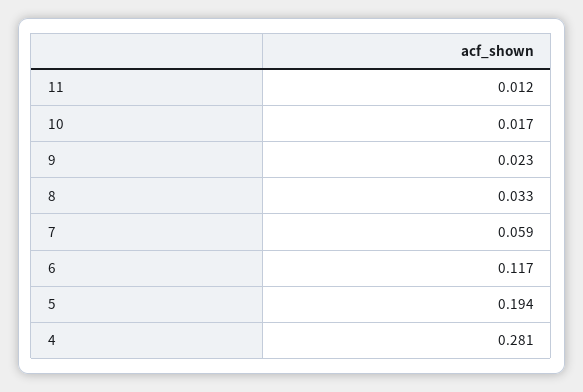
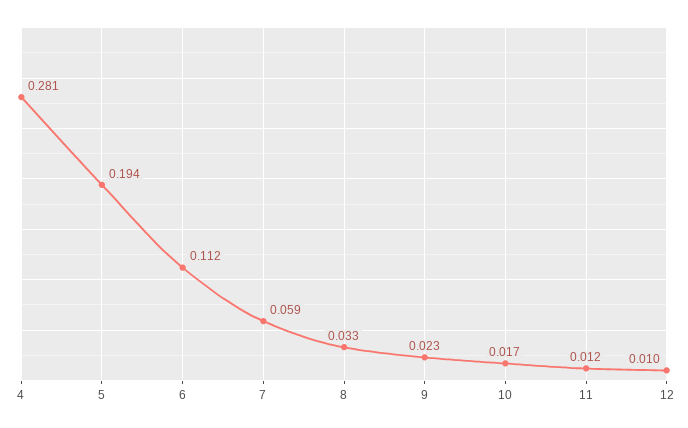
  {
    "11": 0.012,
    "10": 0.017,
    "9": 0.023,
    "8": 0.033,
    "7": 0.059,
-   "6": 0.117,
+   "6": 0.112,
    "5": 0.194,
-   "4": 0.281
+   "4": 0.281,
+   "12": 0.01
  }

